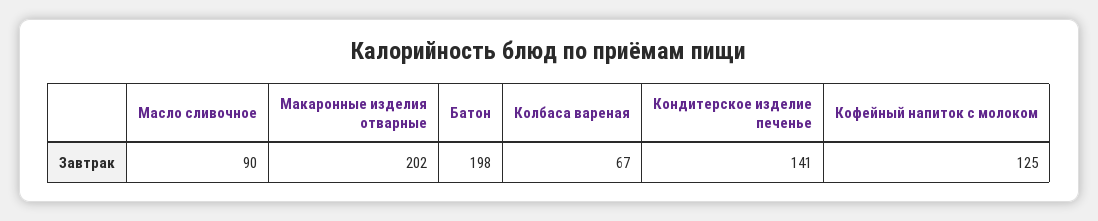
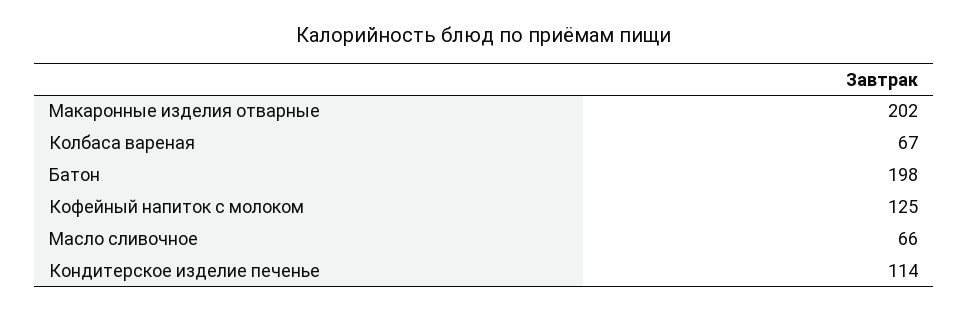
  {
-   "Масло сливочное": 90,
+   "Масло сливочное": 66,
    "Макаронные изделия отварные": 202,
    "Батон": 198,
    "Колбаса вареная": 67,
-   "Кондитерское изделие печенье": 141,
+   "Кондитерское изделие печенье": 114,
    "Кофейный напиток с молоком": 125
  }

